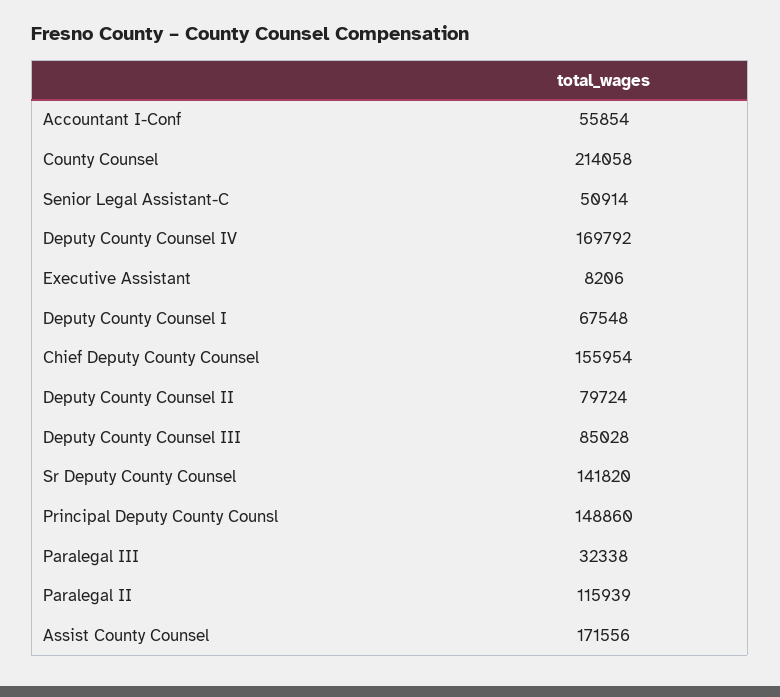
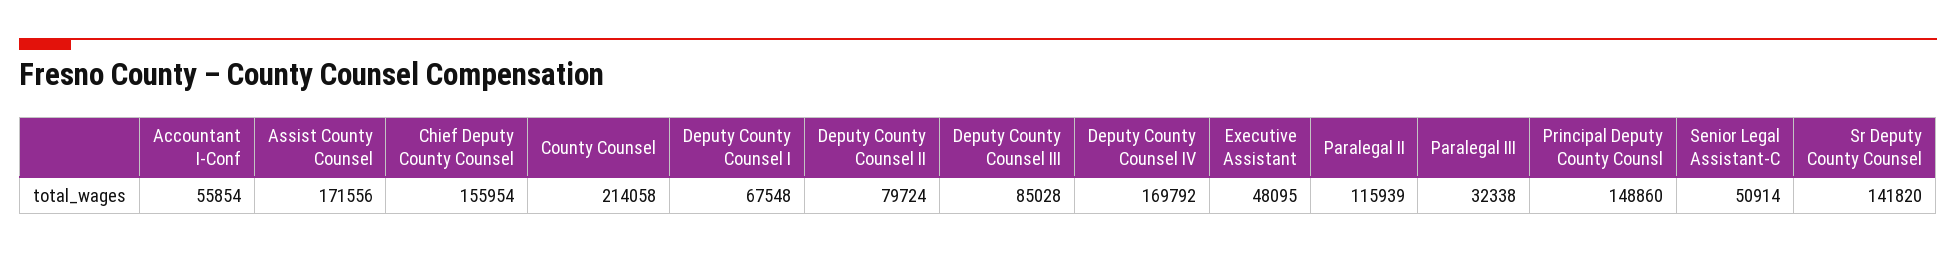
  {
    "Accountant I-Conf": 55854,
    "County Counsel": 214058,
    "Senior Legal Assistant-C": 50914,
    "Deputy County Counsel IV": 169792,
-   "Executive Assistant": 8206,
+   "Executive Assistant": 48095,
    "Deputy County Counsel I": 67548,
    "Chief Deputy County Counsel": 155954,
    "Deputy County Counsel II": 79724,
    "Deputy County Counsel III": 85028,
    "Sr Deputy County Counsel": 141820,
    "Principal Deputy County Counsl": 148860,
    "Paralegal III": 32338,
    "Paralegal II": 115939,
    "Assist County Counsel": 171556
  }

